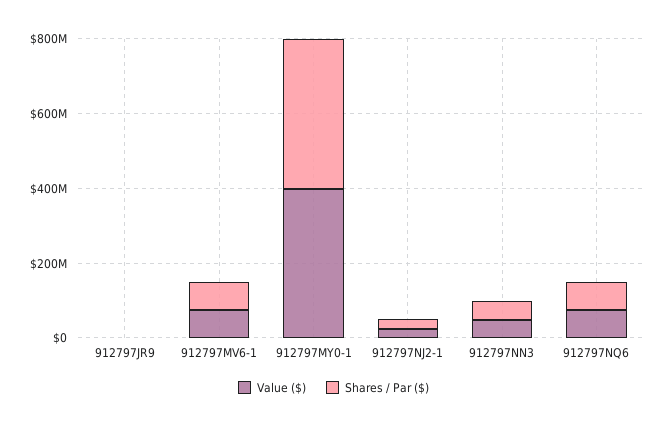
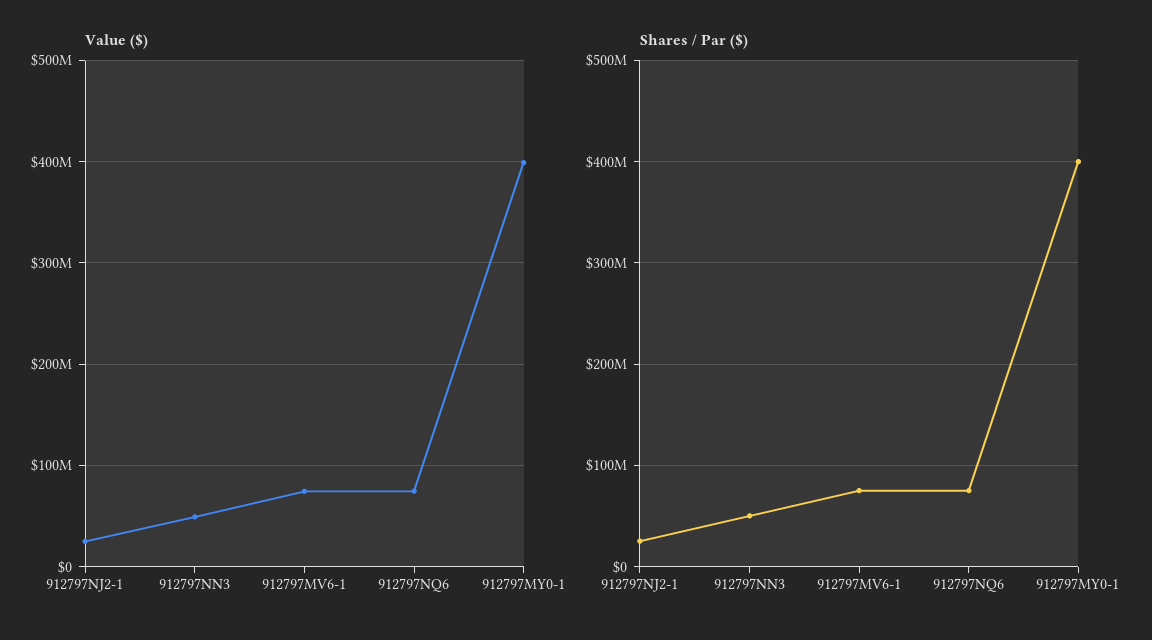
  {
    "Value ($)": {
-     "912797JR9": 0,
      "912797MV6-1": 70000000,
      "912797MY0-1": 400000000,
      "912797NJ2-1": 20000000,
      "912797NN3": 50000000,
      "912797NQ6": 70000000
    },
    "Shares / Par ($)": {
-     "912797JR9": 0,
      "912797MV6-1": 80000000,
      "912797MY0-1": 400000000,
      "912797NJ2-1": 30000000,
      "912797NN3": 50000000,
      "912797NQ6": 80000000
    }
  }

